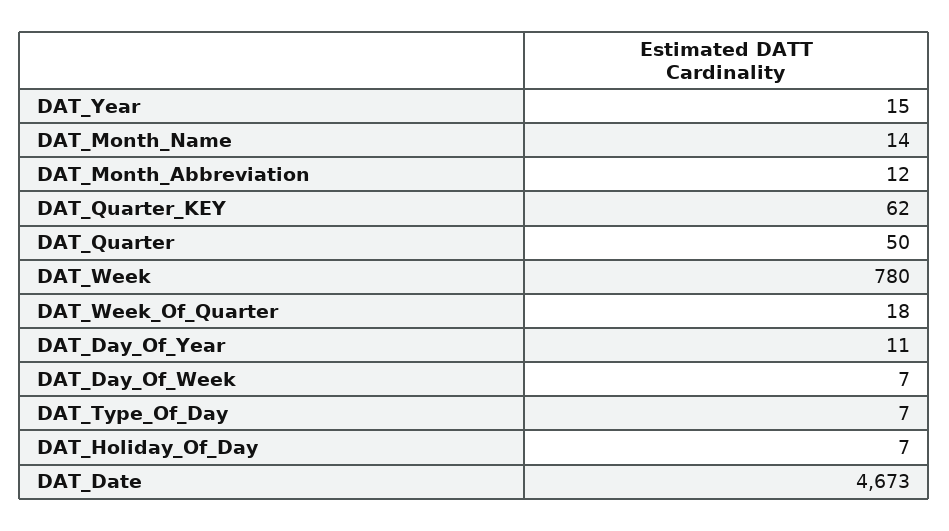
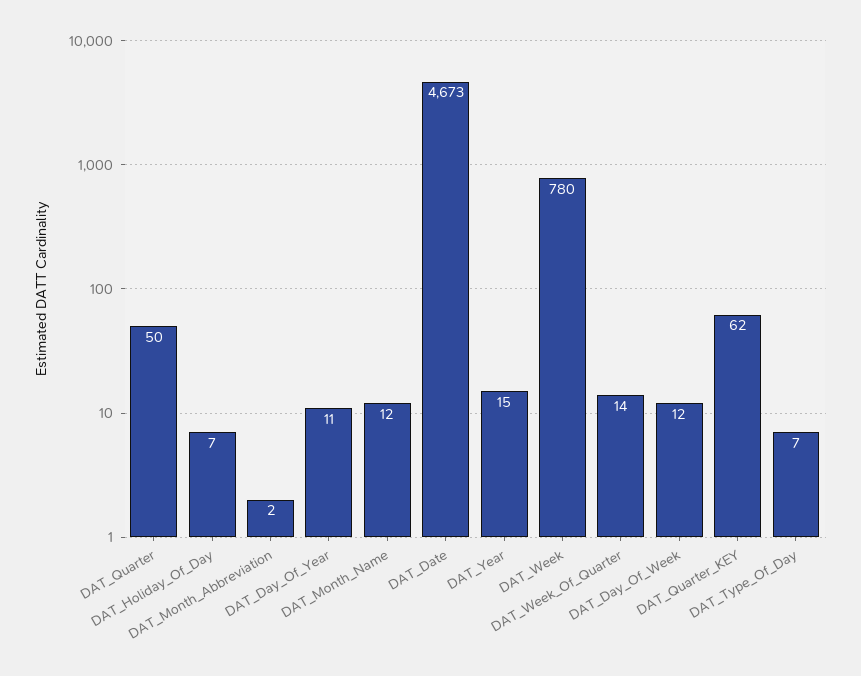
  {
    "DAT_Year": 15,
-   "DAT_Month_Name": 14,
+   "DAT_Month_Name": 12,
-   "DAT_Month_Abbreviation": 12,
+   "DAT_Month_Abbreviation": 2,
    "DAT_Quarter_KEY": 62,
    "DAT_Quarter": 50,
    "DAT_Week": 780,
-   "DAT_Week_Of_Quarter": 18,
+   "DAT_Week_Of_Quarter": 14,
    "DAT_Day_Of_Year": 11,
-   "DAT_Day_Of_Week": 7,
+   "DAT_Day_Of_Week": 12,
    "DAT_Type_Of_Day": 7,
    "DAT_Holiday_Of_Day": 7,
    "DAT_Date": 4673
  }

